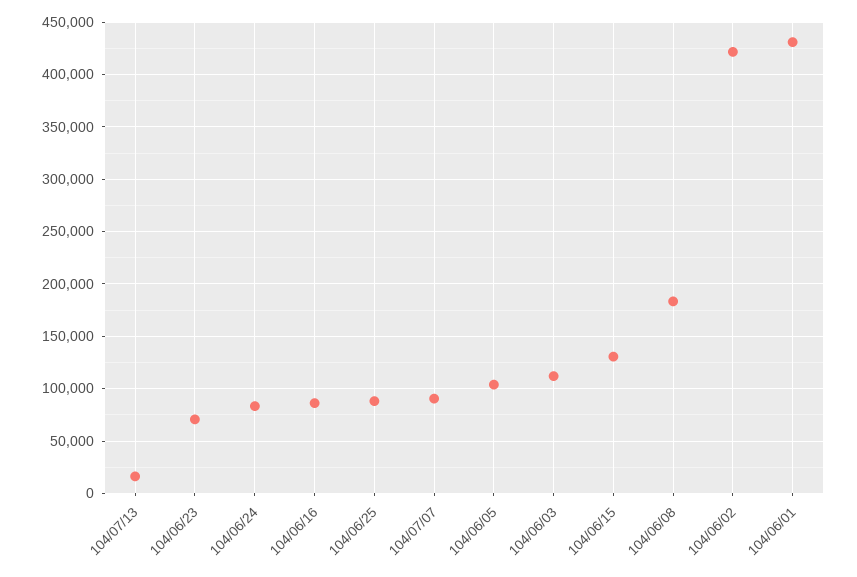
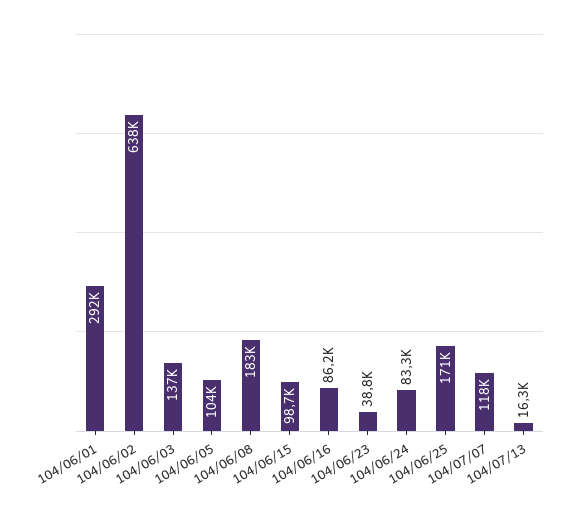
  {
    "104/07/13": 16300,
-   "104/06/23": 70000,
+   "104/06/23": 38800,
    "104/06/24": 83300,
    "104/06/16": 86200,
-   "104/06/25": 90000,
+   "104/06/25": 171000,
-   "104/07/07": 90000,
+   "104/07/07": 118000,
    "104/06/05": 104000,
-   "104/06/03": 110000,
+   "104/06/03": 137000,
-   "104/06/15": 130000,
+   "104/06/15": 98700,
    "104/06/08": 183000,
-   "104/06/02": 420000,
+   "104/06/02": 638000,
-   "104/06/01": 430000
+   "104/06/01": 292000
  }

